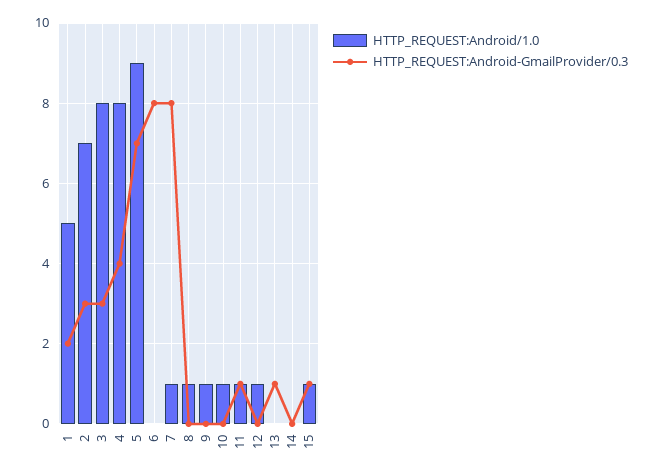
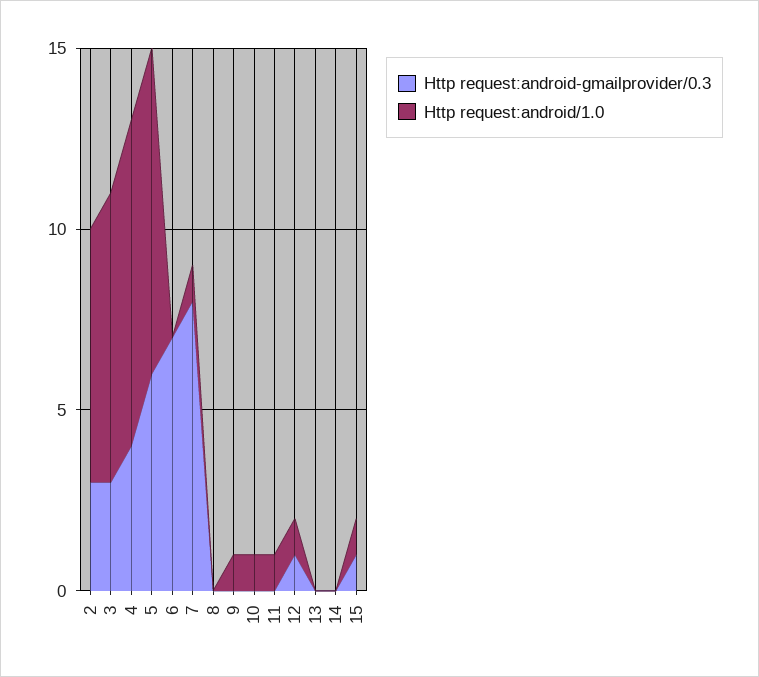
  {
    "HTTP_REQUEST:Android/1.0": {
-     "1": 5,
      "2": 7,
      "3": 8,
-     "4": 8,
+     "4": 9,
      "5": 9,
      "6": 0,
      "7": 1,
-     "8": 1,
+     "8": 0,
      "9": 1,
      "10": 1,
      "11": 1,
      "12": 1,
      "13": 0,
      "14": 0,
      "15": 1
    },
    "HTTP_REQUEST:Android-GmailProvider/0.3": {
-     "1": 2,
      "2": 3,
      "3": 3,
      "4": 4,
-     "5": 7,
+     "5": 6,
-     "6": 8,
+     "6": 7,
      "7": 8,
      "8": 0,
      "9": 0,
      "10": 0,
-     "11": 1,
+     "11": 0,
-     "12": 0,
+     "12": 1,
-     "13": 1,
+     "13": 0,
      "14": 0,
      "15": 1
    }
  }

